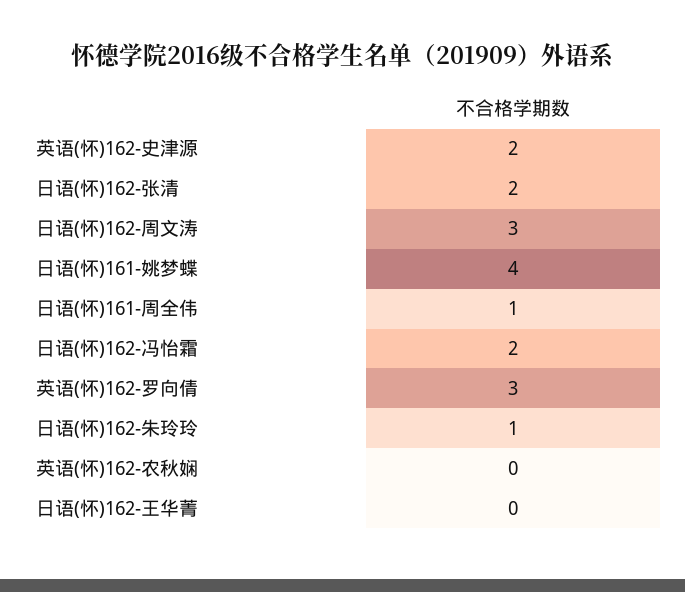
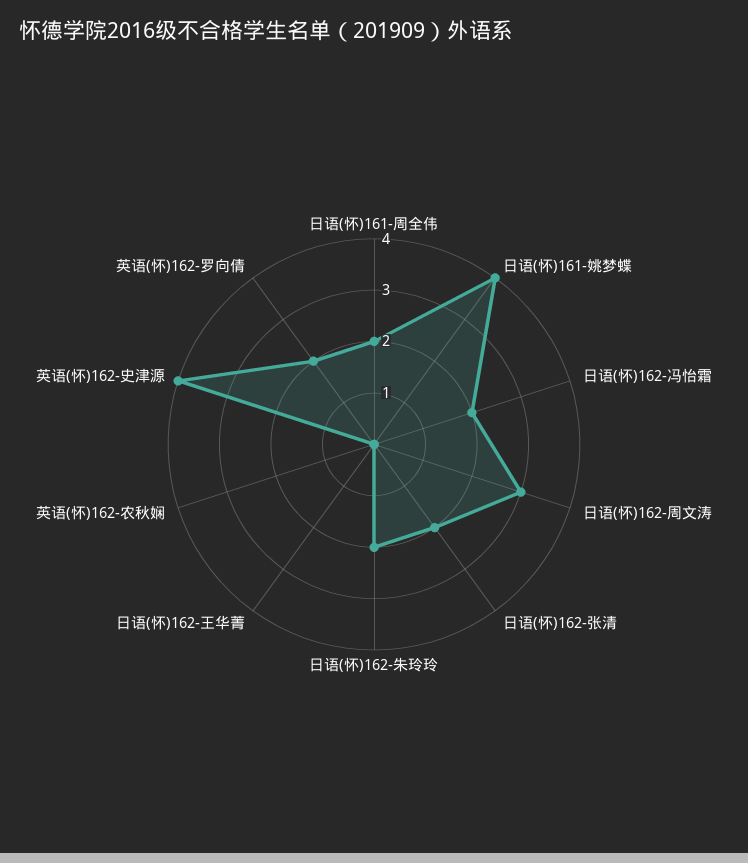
  {
-   "英语(怀)162-史津源": 2,
+   "英语(怀)162-史津源": 4,
    "日语(怀)162-张清": 2,
    "日语(怀)162-周文涛": 3,
    "日语(怀)161-姚梦蝶": 4,
-   "日语(怀)161-周全伟": 1,
+   "日语(怀)161-周全伟": 2,
    "日语(怀)162-冯怡霜": 2,
-   "英语(怀)162-罗向倩": 3,
+   "英语(怀)162-罗向倩": 2,
-   "日语(怀)162-朱玲玲": 1,
+   "日语(怀)162-朱玲玲": 2,
    "英语(怀)162-农秋娴": 0,
    "日语(怀)162-王华菁": 0
  }

